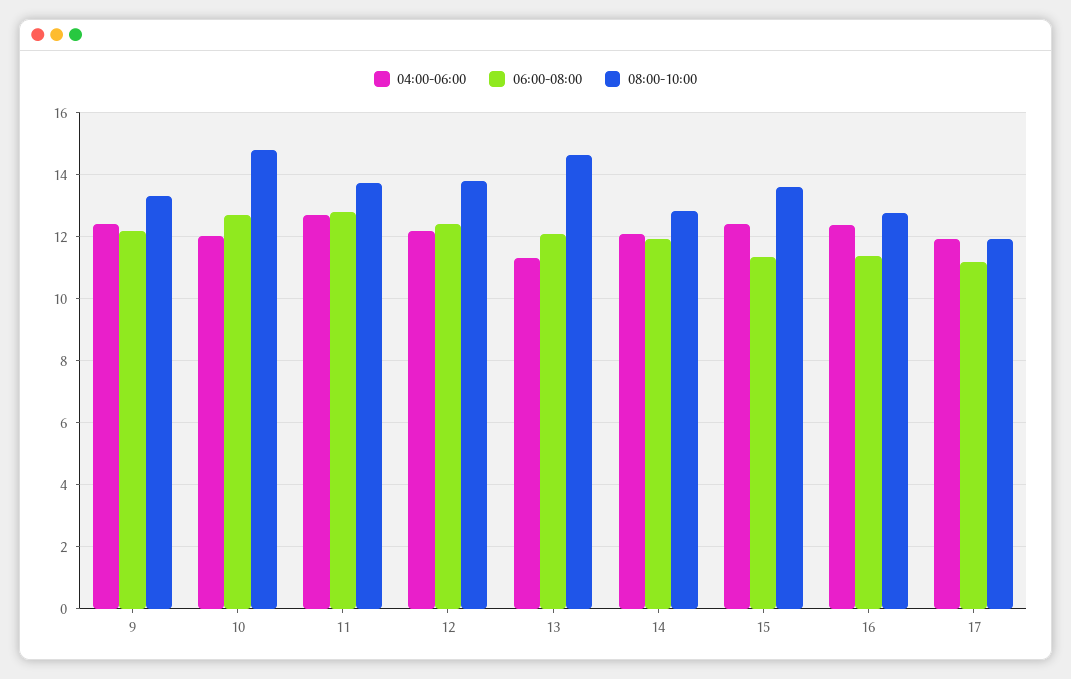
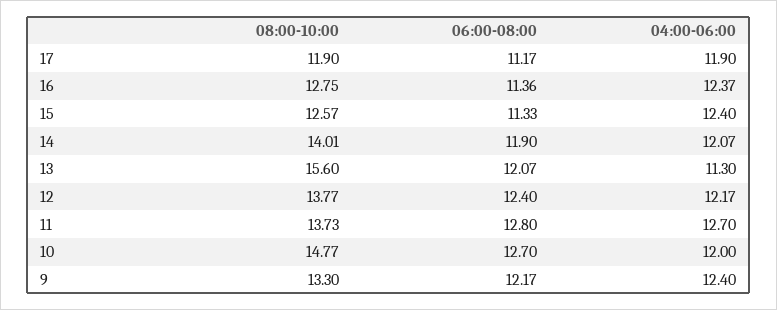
  {
    "04:00-06:00": {
      "9": 12.4,
      "10": 12,
      "11": 12.7,
      "12": 12.17,
      "13": 11.3,
      "14": 12.07,
      "15": 12.4,
      "16": 12.37,
      "17": 11.9
    },
    "06:00-08:00": {
      "9": 12.17,
      "10": 12.7,
      "11": 12.8,
      "12": 12.4,
      "13": 12.07,
      "14": 11.9,
      "15": 11.33,
      "16": 11.36,
      "17": 11.17
    },
    "08:00-10:00": {
      "9": 13.3,
      "10": 14.77,
      "11": 13.73,
      "12": 13.77,
-     "13": 14.6,
+     "13": 15.6,
-     "14": 12.8,
+     "14": 14.01,
-     "15": 13.6,
+     "15": 12.57,
      "16": 12.75,
      "17": 11.9
    }
  }

